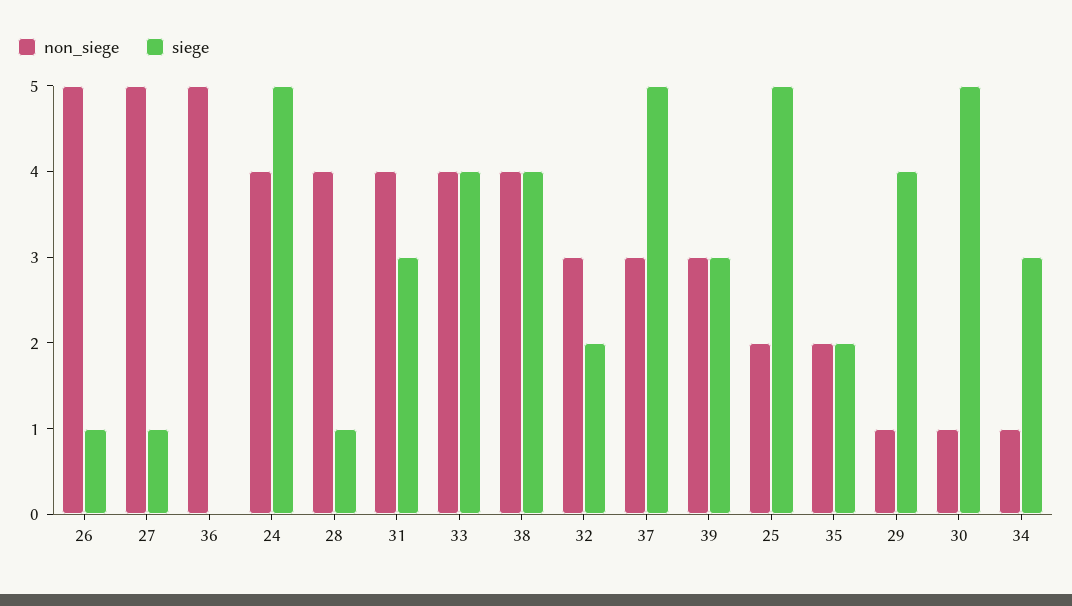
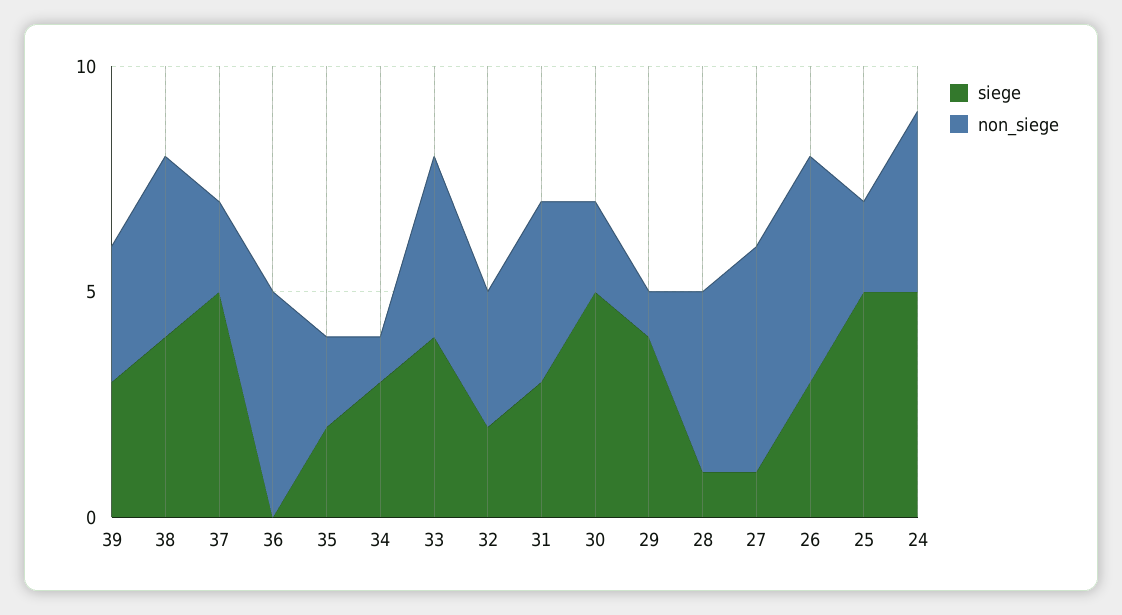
  {
    "non_siege": {
      "26": 5,
      "27": 5,
      "36": 5,
      "24": 4,
      "28": 4,
      "31": 4,
      "33": 4,
      "38": 4,
      "32": 3,
-     "37": 3,
+     "37": 2,
      "39": 3,
      "25": 2,
      "35": 2,
      "29": 1,
-     "30": 1,
+     "30": 2,
      "34": 1
    },
    "siege": {
-     "26": 1,
+     "26": 3,
      "27": 1,
      "36": 0,
      "24": 5,
      "28": 1,
      "31": 3,
      "33": 4,
      "38": 4,
      "32": 2,
      "37": 5,
      "39": 3,
      "25": 5,
      "35": 2,
      "29": 4,
      "30": 5,
      "34": 3
    }
  }

